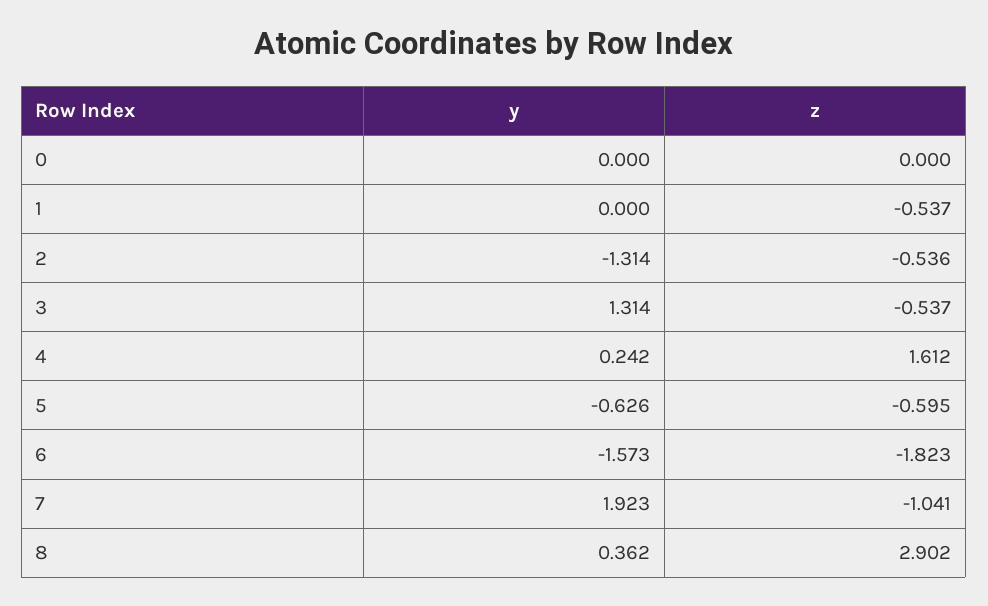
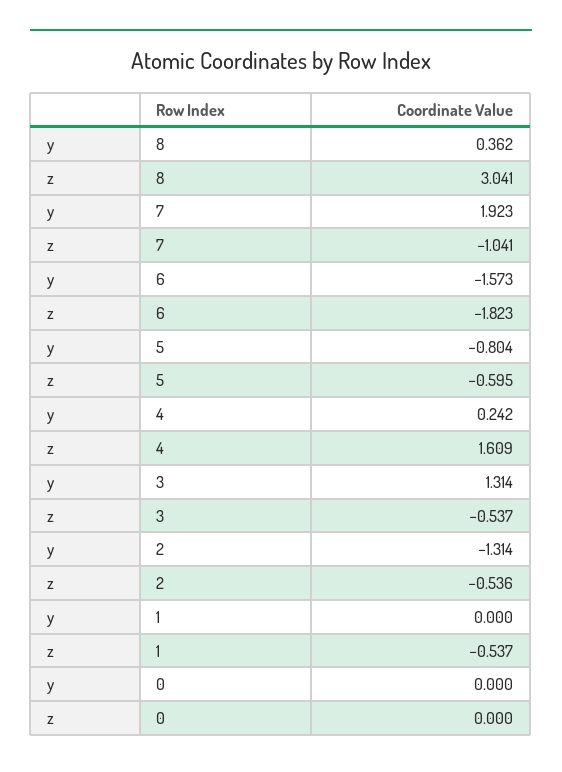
  {
    "y": {
      "0": 0,
      "1": 0,
      "2": -1.314,
      "3": 1.314,
      "4": 0.242,
-     "5": -0.626,
+     "5": -0.804,
      "6": -1.573,
      "7": 1.923,
      "8": 0.362
    },
    "z": {
      "0": 0,
      "1": -0.537,
      "2": -0.536,
      "3": -0.537,
-     "4": 1.612,
+     "4": 1.609,
      "5": -0.595,
      "6": -1.823,
      "7": -1.041,
-     "8": 2.902
+     "8": 3.041
    }
  }

